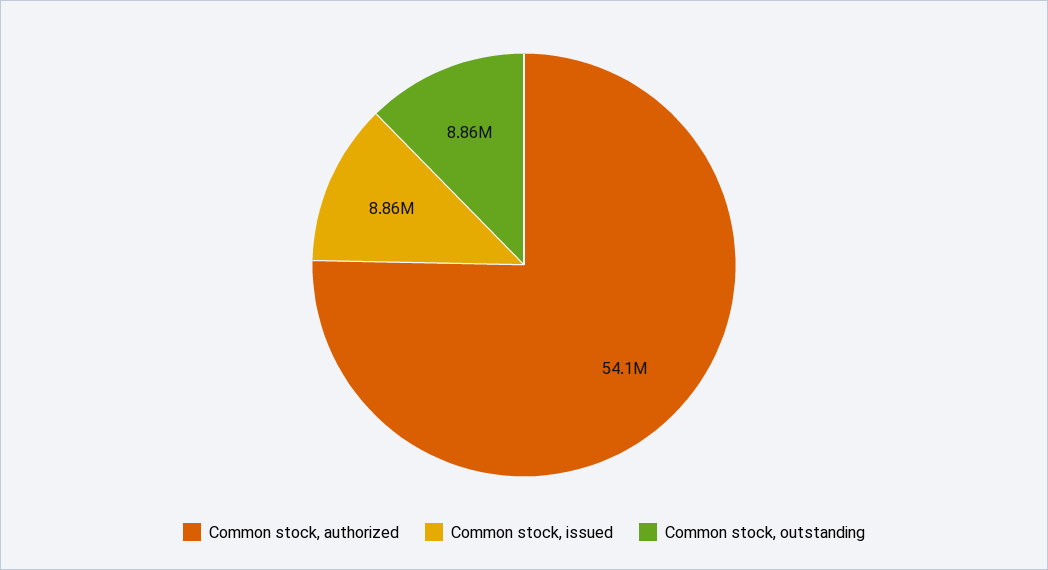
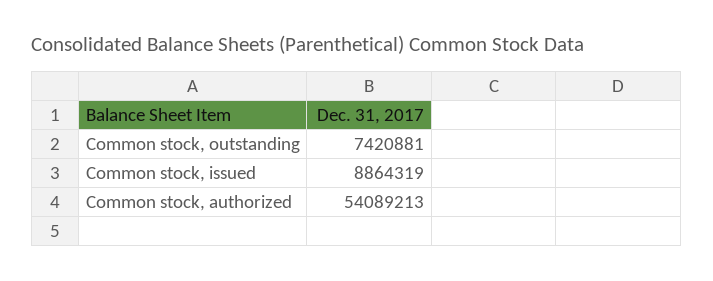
  {
    "Common stock, authorized": 54089213,
    "Common stock, issued": 8864319,
-   "Common stock, outstanding": 8860000
+   "Common stock, outstanding": 7420881
  }

